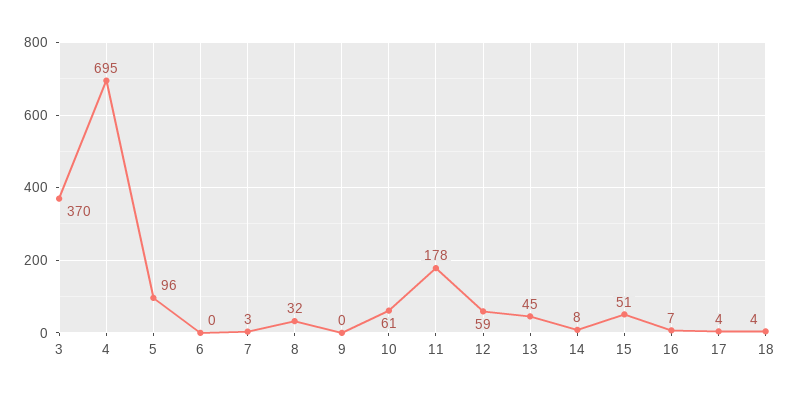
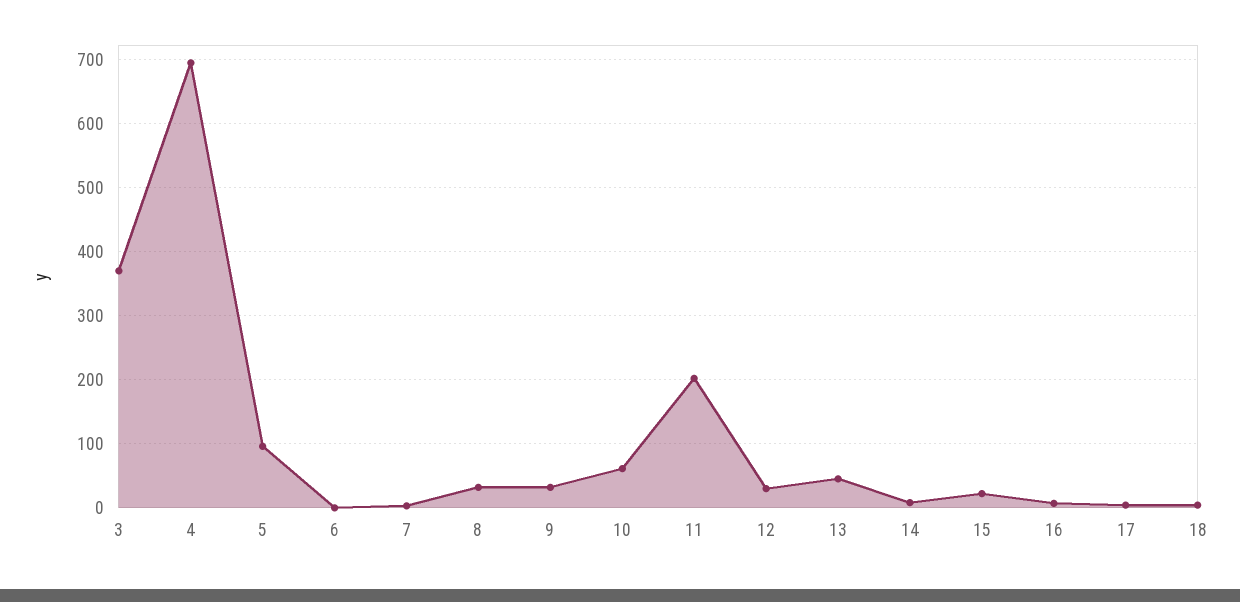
  {
    "3": 370,
    "4": 695,
    "5": 96,
    "6": 0,
    "7": 3,
    "8": 32,
-   "9": 0,
+   "9": 30,
    "10": 61,
-   "11": 178,
+   "11": 200,
-   "12": 59,
+   "12": 30,
    "13": 45,
    "14": 8,
-   "15": 51,
+   "15": 20,
    "16": 7,
    "17": 4,
    "18": 4
  }

